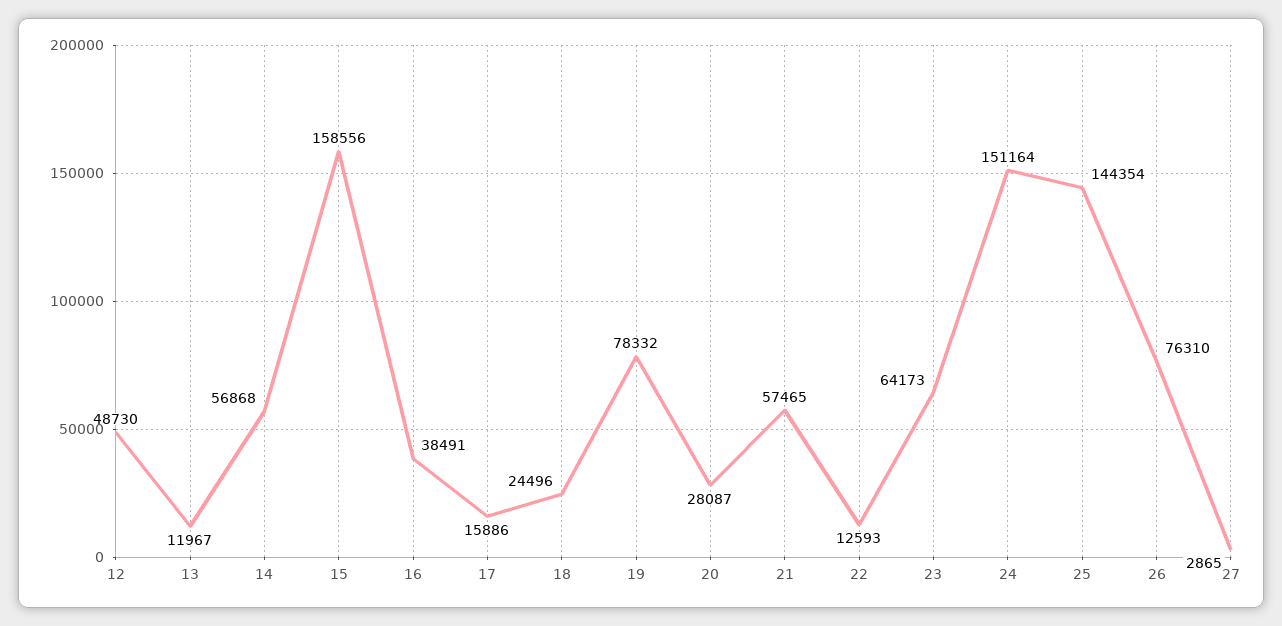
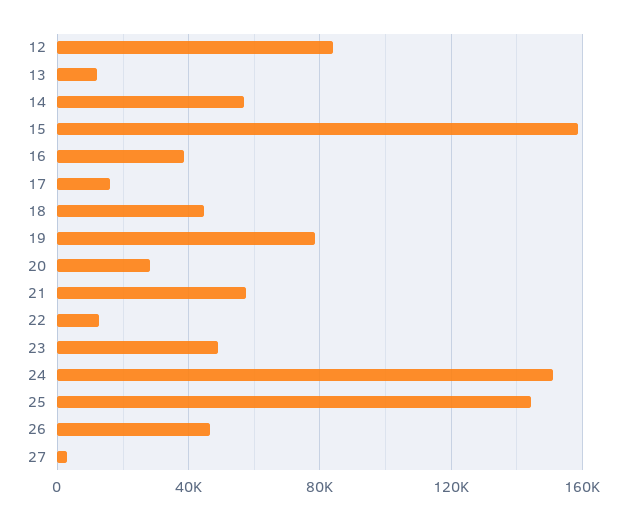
  {
-   "12": 48730,
+   "12": 85000,
    "13": 11967,
    "14": 56868,
    "15": 158556,
    "16": 38491,
    "17": 15886,
-   "18": 24496,
+   "18": 45000,
    "19": 78332,
    "20": 28087,
    "21": 57465,
    "22": 12593,
-   "23": 64173,
+   "23": 50000,
    "24": 151164,
    "25": 144354,
-   "26": 76310,
+   "26": 45000,
    "27": 2865
  }

